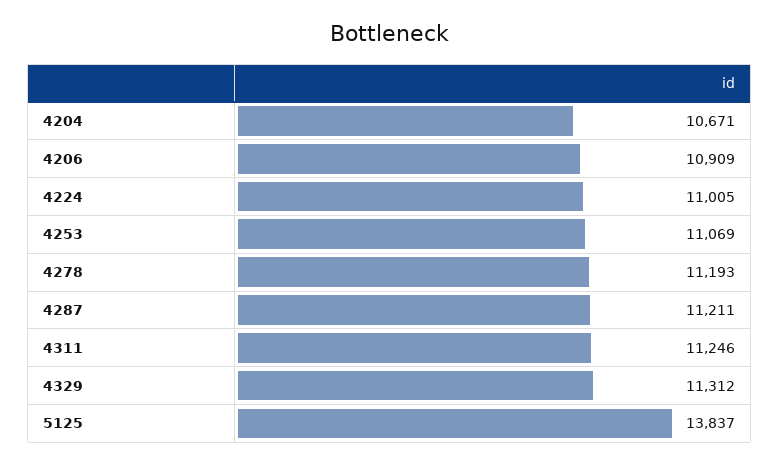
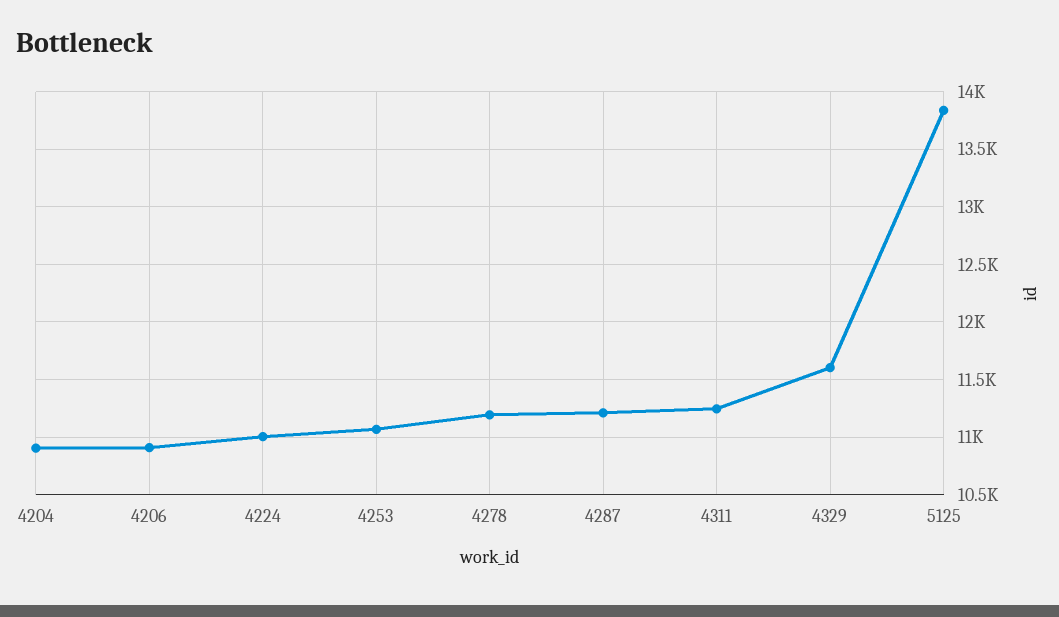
  {
-   "4204": 10671,
+   "4204": 10900,
    "4206": 10909,
    "4224": 11005,
    "4253": 11069,
    "4278": 11193,
    "4287": 11211,
    "4311": 11246,
-   "4329": 11312,
+   "4329": 11600,
    "5125": 13837
  }

